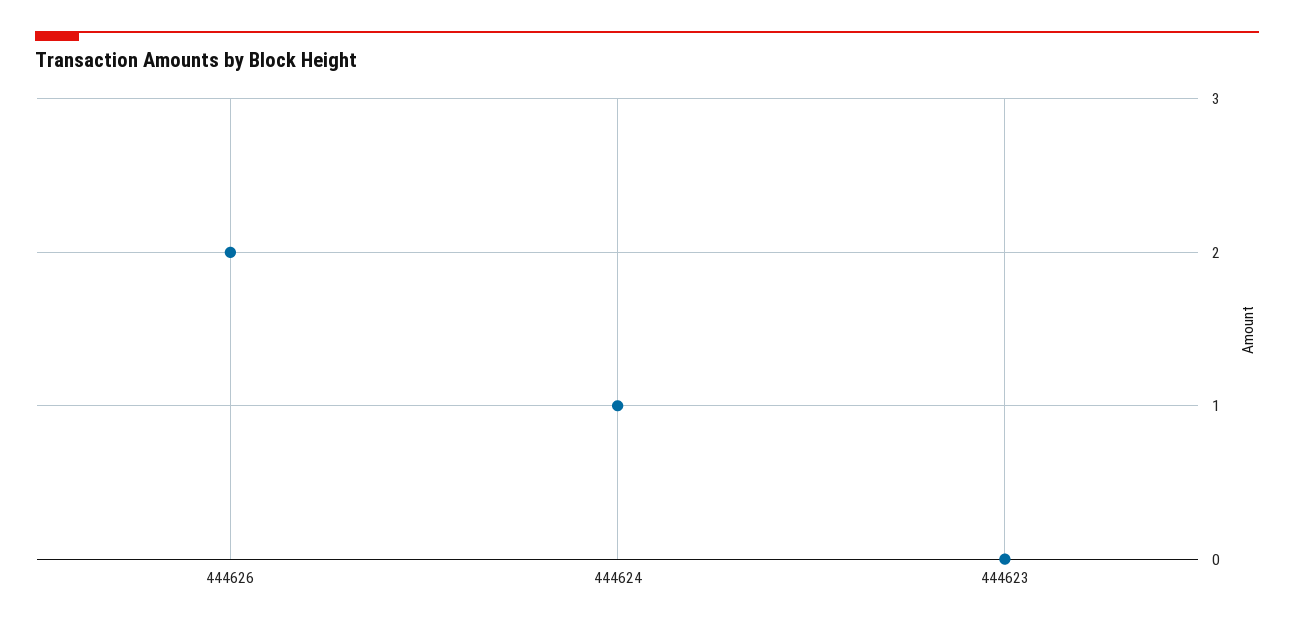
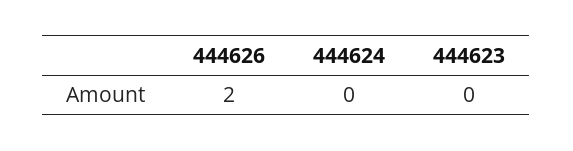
  {
    "444626": 2,
-   "444624": 1,
+   "444624": 0,
    "444623": 0
  }

